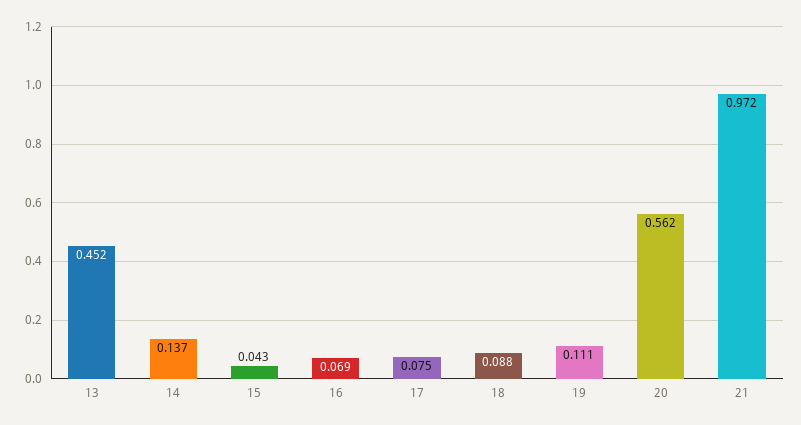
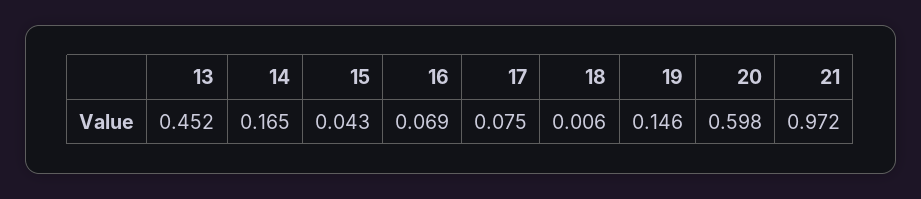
  {
    "13": 0.452,
-   "14": 0.137,
+   "14": 0.165,
    "15": 0.043,
    "16": 0.069,
    "17": 0.075,
-   "18": 0.088,
+   "18": 0.006,
-   "19": 0.111,
+   "19": 0.146,
-   "20": 0.562,
+   "20": 0.598,
    "21": 0.972
  }

